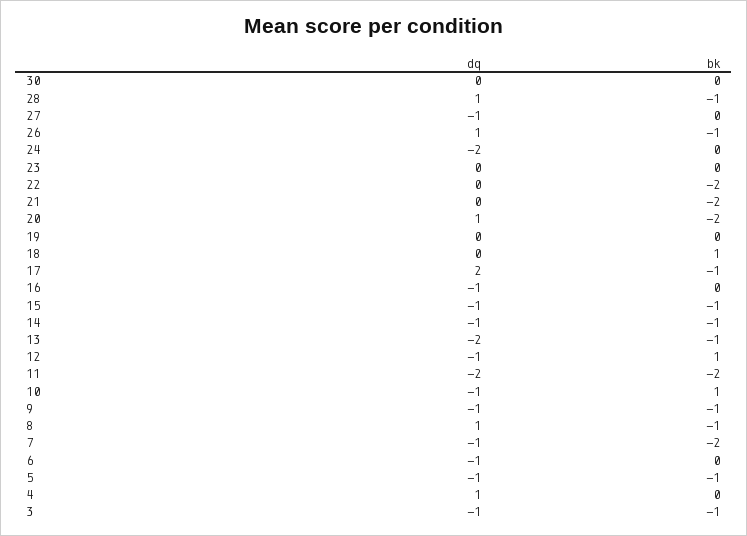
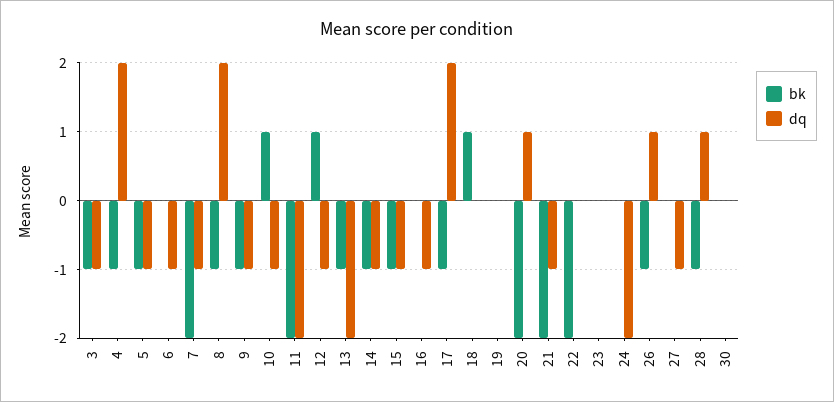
  {
    "dq": {
      "30": 0,
      "28": 1,
      "27": -1,
      "26": 1,
      "24": -2,
      "23": 0,
      "22": 0,
-     "21": 0,
+     "21": -1,
      "20": 1,
      "19": 0,
      "18": 0,
      "17": 2,
      "16": -1,
      "15": -1,
      "14": -1,
      "13": -2,
      "12": -1,
      "11": -2,
      "10": -1,
      "9": -1,
-     "8": 1,
+     "8": 2,
      "7": -1,
      "6": -1,
      "5": -1,
-     "4": 1,
+     "4": 2,
      "3": -1
    },
    "bk": {
      "30": 0,
      "28": -1,
      "27": 0,
      "26": -1,
      "24": 0,
      "23": 0,
      "22": -2,
      "21": -2,
      "20": -2,
      "19": 0,
      "18": 1,
      "17": -1,
      "16": 0,
      "15": -1,
      "14": -1,
      "13": -1,
      "12": 1,
      "11": -2,
      "10": 1,
      "9": -1,
      "8": -1,
      "7": -2,
      "6": 0,
      "5": -1,
-     "4": 0,
+     "4": -1,
      "3": -1
    }
  }

